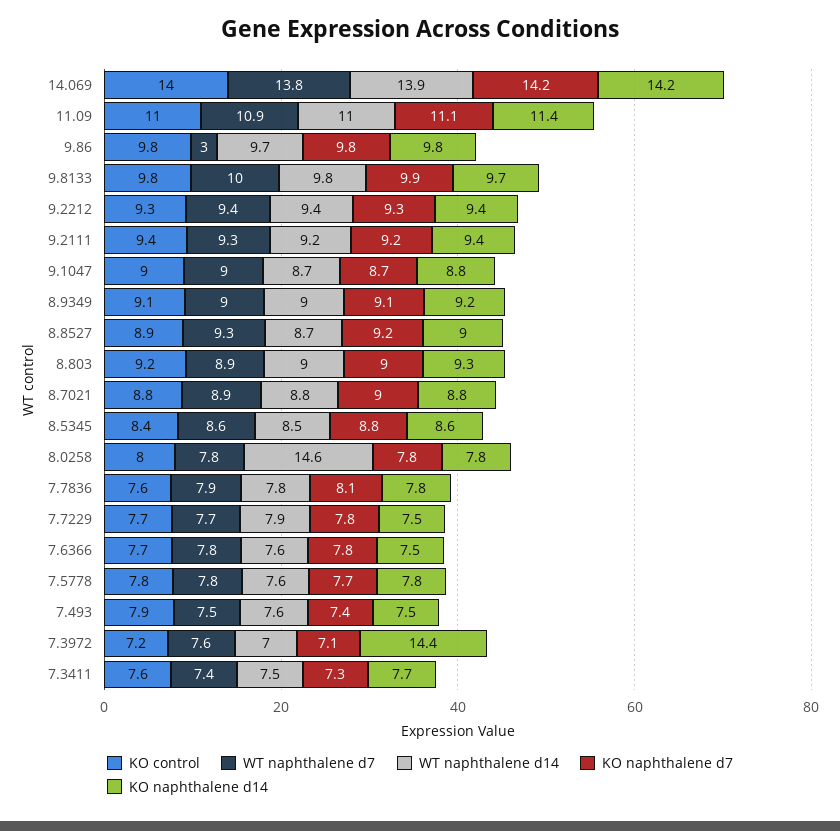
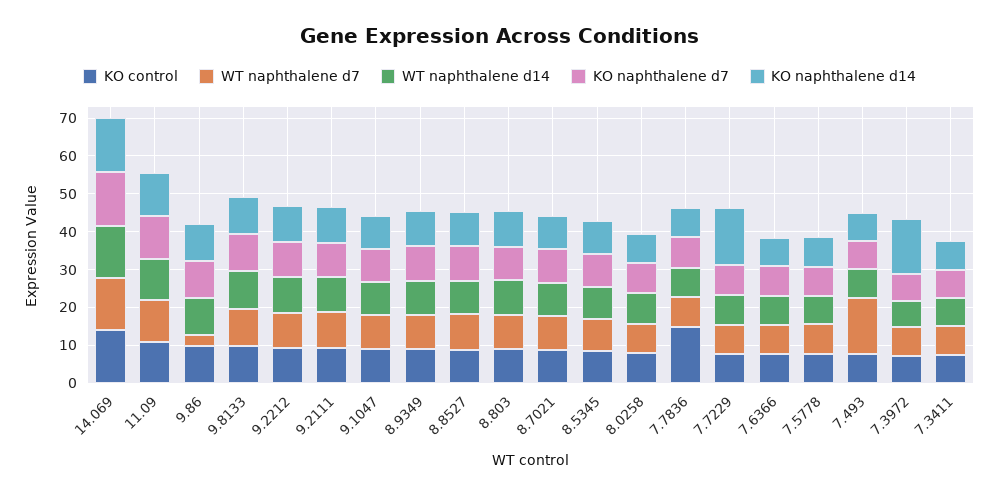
  {
    "KO control": {
      "14.069": 14,
      "11.09": 11,
      "9.86": 9.8,
      "9.8133": 9.8,
      "9.2212": 9.3,
      "9.2111": 9.4,
      "9.1047": 9,
      "8.9349": 9.1,
      "8.8527": 8.9,
      "8.803": 9.2,
      "8.7021": 8.8,
      "8.5345": 8.4,
      "8.0258": 8,
-     "7.7836": 7.6,
+     "7.7836": 15,
      "7.7229": 7.7,
      "7.6366": 7.7,
      "7.5778": 7.8,
      "7.493": 7.9,
      "7.3972": 7.2,
      "7.3411": 7.6
    },
    "WT naphthalene d7": {
      "14.069": 13.8,
      "11.09": 10.9,
      "9.86": 3,
      "9.8133": 10,
      "9.2212": 9.4,
      "9.2111": 9.3,
      "9.1047": 9,
      "8.9349": 9,
      "8.8527": 9.3,
      "8.803": 8.9,
      "8.7021": 8.9,
      "8.5345": 8.6,
      "8.0258": 7.8,
      "7.7836": 7.9,
      "7.7229": 7.7,
      "7.6366": 7.8,
      "7.5778": 7.8,
-     "7.493": 7.5,
+     "7.493": 15,
      "7.3972": 7.6,
      "7.3411": 7.4
    },
    "WT naphthalene d14": {
      "14.069": 13.9,
      "11.09": 11,
      "9.86": 9.7,
      "9.8133": 9.8,
      "9.2212": 9.4,
      "9.2111": 9.2,
      "9.1047": 8.7,
      "8.9349": 9,
      "8.8527": 8.7,
      "8.803": 9,
      "8.7021": 8.8,
      "8.5345": 8.5,
-     "8.0258": 14.6,
+     "8.0258": 7.5,
      "7.7836": 7.8,
      "7.7229": 7.9,
      "7.6366": 7.6,
      "7.5778": 7.6,
      "7.493": 7.6,
      "7.3972": 7,
      "7.3411": 7.5
    },
    "KO naphthalene d7": {
      "14.069": 14.2,
      "11.09": 11.1,
      "9.86": 9.8,
      "9.8133": 9.9,
      "9.2212": 9.3,
      "9.2111": 9.2,
      "9.1047": 8.7,
      "8.9349": 9.1,
      "8.8527": 9.2,
      "8.803": 9,
      "8.7021": 9,
      "8.5345": 8.8,
      "8.0258": 7.8,
      "7.7836": 8.1,
      "7.7229": 7.8,
      "7.6366": 7.8,
      "7.5778": 7.7,
      "7.493": 7.4,
      "7.3972": 7.1,
      "7.3411": 7.3
    },
    "KO naphthalene d14": {
      "14.069": 14.2,
      "11.09": 11.4,
      "9.86": 9.8,
      "9.8133": 9.7,
      "9.2212": 9.4,
      "9.2111": 9.4,
      "9.1047": 8.8,
      "8.9349": 9.2,
      "8.8527": 9,
      "8.803": 9.3,
      "8.7021": 8.8,
      "8.5345": 8.6,
      "8.0258": 7.8,
      "7.7836": 7.8,
-     "7.7229": 7.5,
+     "7.7229": 15,
      "7.6366": 7.5,
      "7.5778": 7.8,
      "7.493": 7.5,
      "7.3972": 14.4,
      "7.3411": 7.7
    }
  }

